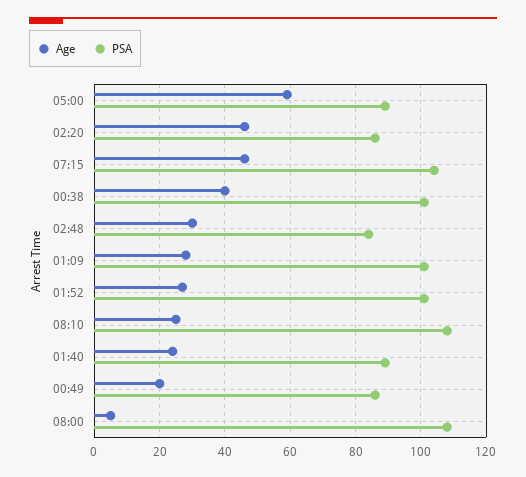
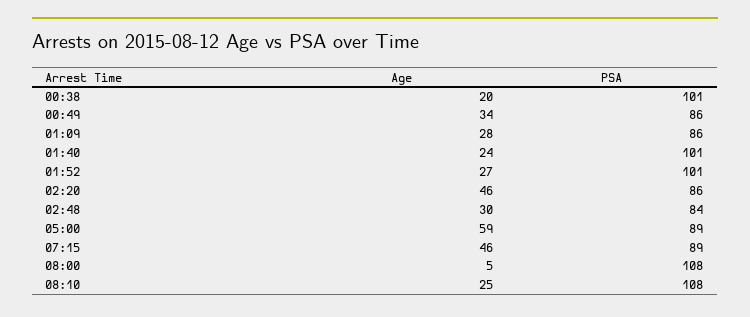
  {
    "Age": {
      "05:00": 59,
      "02:20": 46,
      "07:15": 46,
-     "00:38": 40,
+     "00:38": 20,
      "02:48": 30,
      "01:09": 28,
      "01:52": 27,
      "08:10": 25,
      "01:40": 24,
-     "00:49": 20,
+     "00:49": 34,
      "08:00": 5
    },
    "PSA": {
      "05:00": 89,
      "02:20": 86,
-     "07:15": 105,
+     "07:15": 89,
      "00:38": 101,
      "02:48": 84,
-     "01:09": 100,
+     "01:09": 86,
      "01:52": 101,
      "08:10": 108,
-     "01:40": 90,
+     "01:40": 101,
      "00:49": 86,
      "08:00": 108
    }
  }

